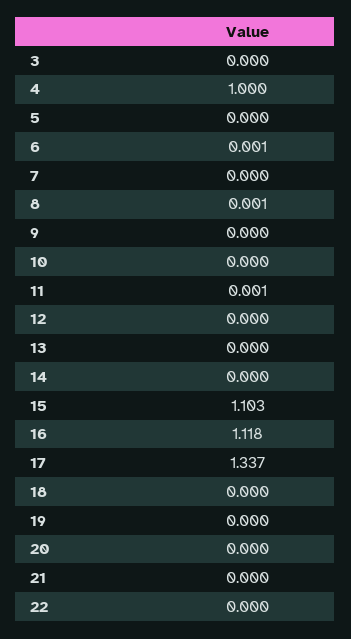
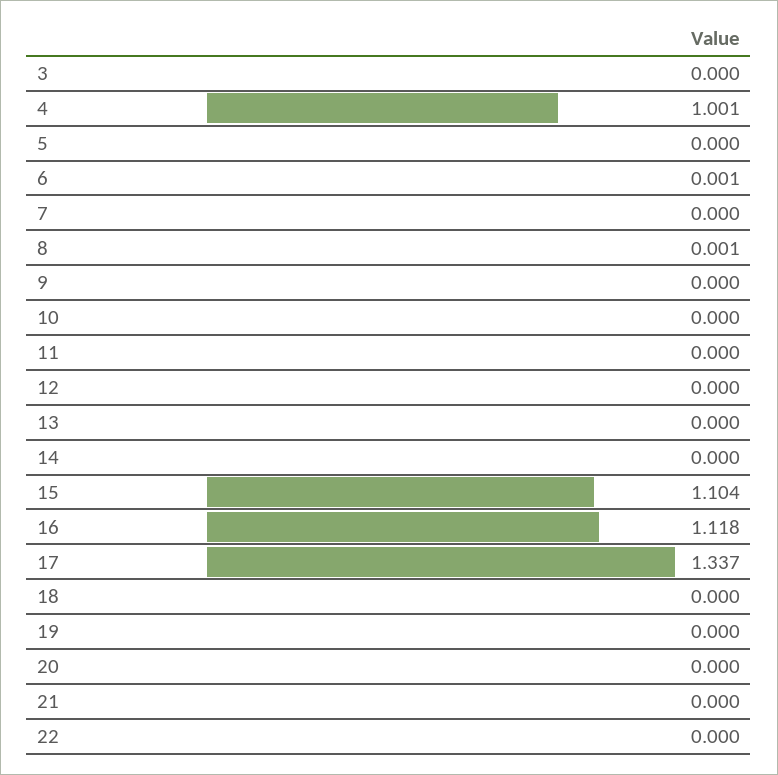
  {
    "3": 0,
-   "4": 1,
+   "4": 1.001,
    "5": 0,
    "6": 0.001,
    "7": 0,
    "8": 0.001,
    "9": 0,
    "10": 0,
-   "11": 0.001,
+   "11": 0,
    "12": 0,
    "13": 0,
    "14": 0,
-   "15": 1.103,
+   "15": 1.104,
    "16": 1.118,
    "17": 1.337,
    "18": 0,
    "19": 0,
    "20": 0,
    "21": 0,
    "22": 0
  }

